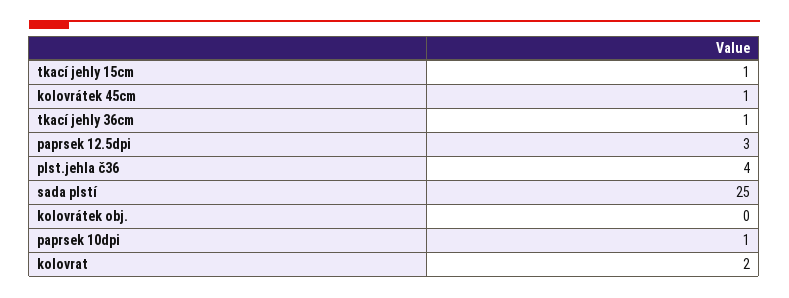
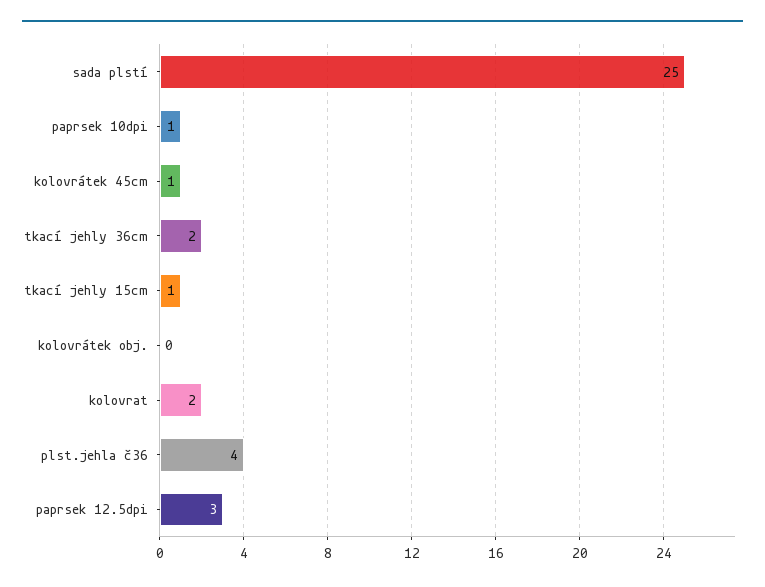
  {
    "tkací jehly 15cm": 1,
    "kolovrátek 45cm": 1,
-   "tkací jehly 36cm": 1,
+   "tkací jehly 36cm": 2,
    "paprsek 12.5dpi": 3,
    "plst.jehla č36": 4,
    "sada plstí": 25,
    "kolovrátek obj.": 0,
    "paprsek 10dpi": 1,
    "kolovrat": 2
  }

